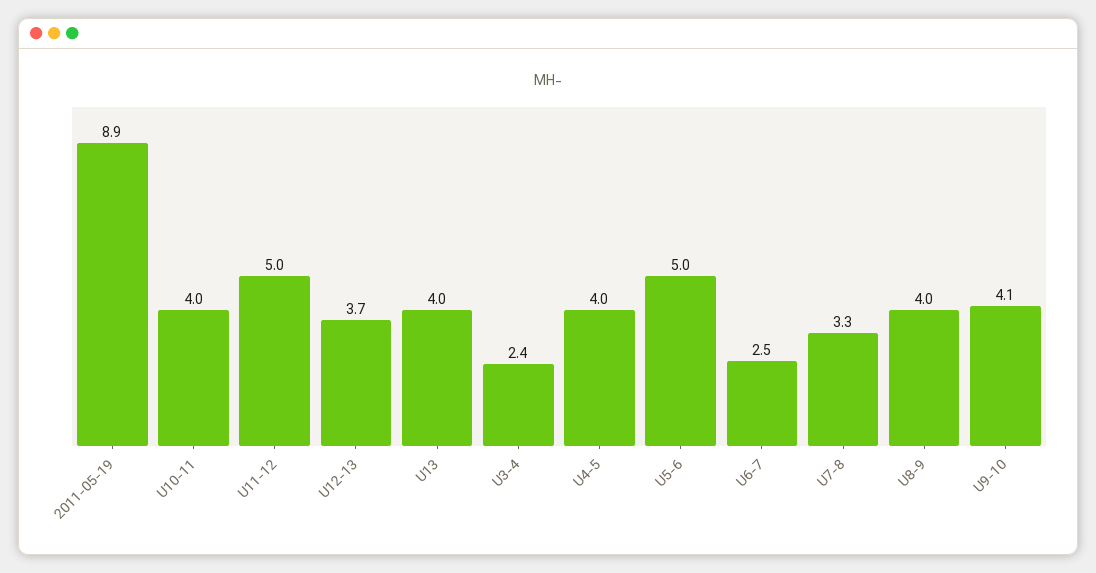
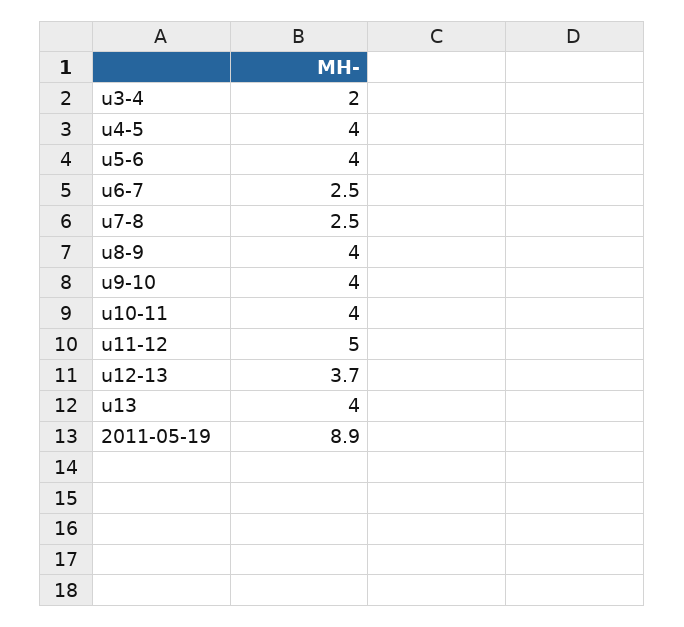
  {
    "2011-05-19": 8.9,
    "U10-11": 4,
    "U11-12": 5,
    "U12-13": 3.7,
    "U13": 4,
-   "U3-4": 2.4,
+   "U3-4": 2,
    "U4-5": 4,
-   "U5-6": 5,
+   "U5-6": 4,
    "U6-7": 2.5,
-   "U7-8": 3.3,
+   "U7-8": 2.5,
    "U8-9": 4,
-   "U9-10": 4.1
+   "U9-10": 4
  }

